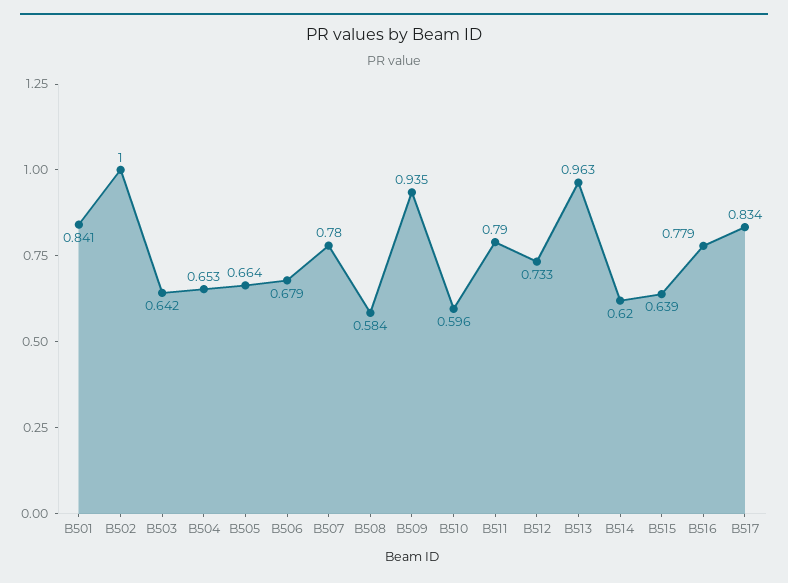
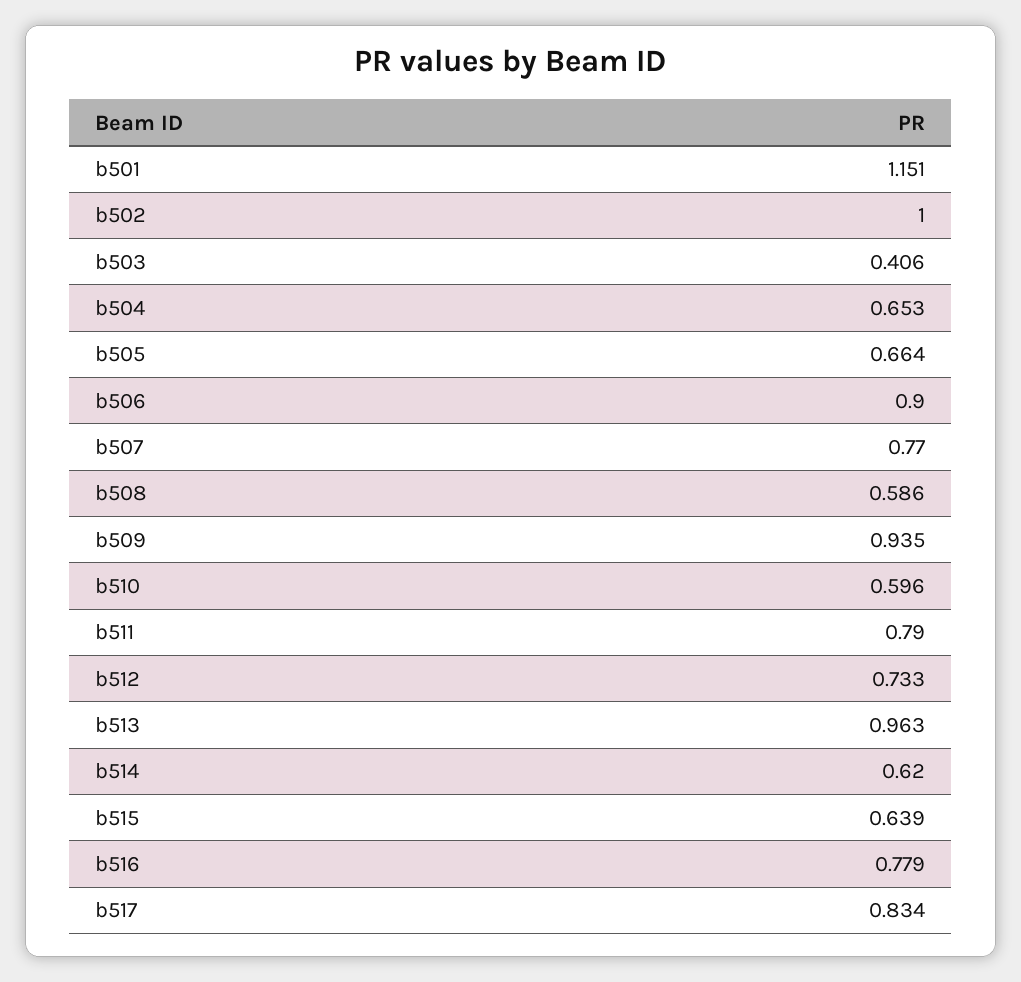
  {
-   "B501": 0.841,
+   "B501": 1.151,
    "B502": 1,
-   "B503": 0.642,
+   "B503": 0.406,
    "B504": 0.653,
    "B505": 0.664,
-   "B506": 0.679,
+   "B506": 0.9,
-   "B507": 0.78,
+   "B507": 0.77,
-   "B508": 0.584,
+   "B508": 0.586,
    "B509": 0.935,
    "B510": 0.596,
    "B511": 0.79,
    "B512": 0.733,
    "B513": 0.963,
    "B514": 0.62,
    "B515": 0.639,
    "B516": 0.779,
    "B517": 0.834
  }

